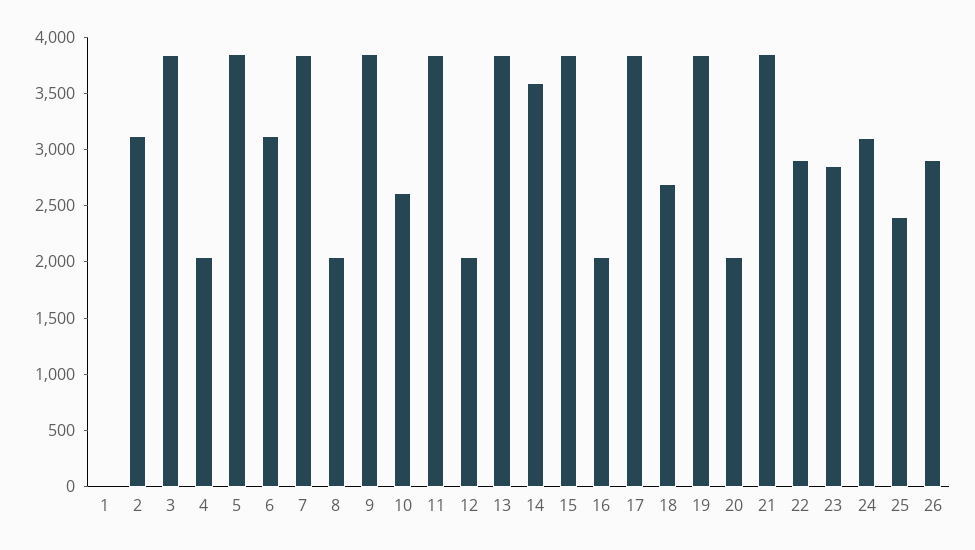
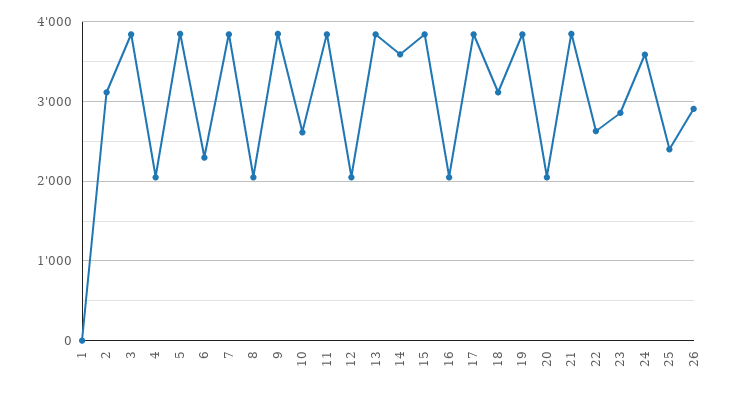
  {
    "1": 0,
    "2": 3100,
    "3": 3800,
    "4": 2000,
    "5": 3800,
-   "6": 3100,
+   "6": 2300,
    "7": 3800,
    "8": 2000,
    "9": 3800,
    "10": 2600,
    "11": 3800,
    "12": 2000,
    "13": 3800,
    "14": 3600,
    "15": 3800,
    "16": 2000,
    "17": 3800,
-   "18": 2700,
+   "18": 3100,
    "19": 3800,
    "20": 2000,
    "21": 3800,
-   "22": 2900,
+   "22": 2600,
    "23": 2900,
-   "24": 3100,
+   "24": 3600,
    "25": 2400,
    "26": 2900
  }

